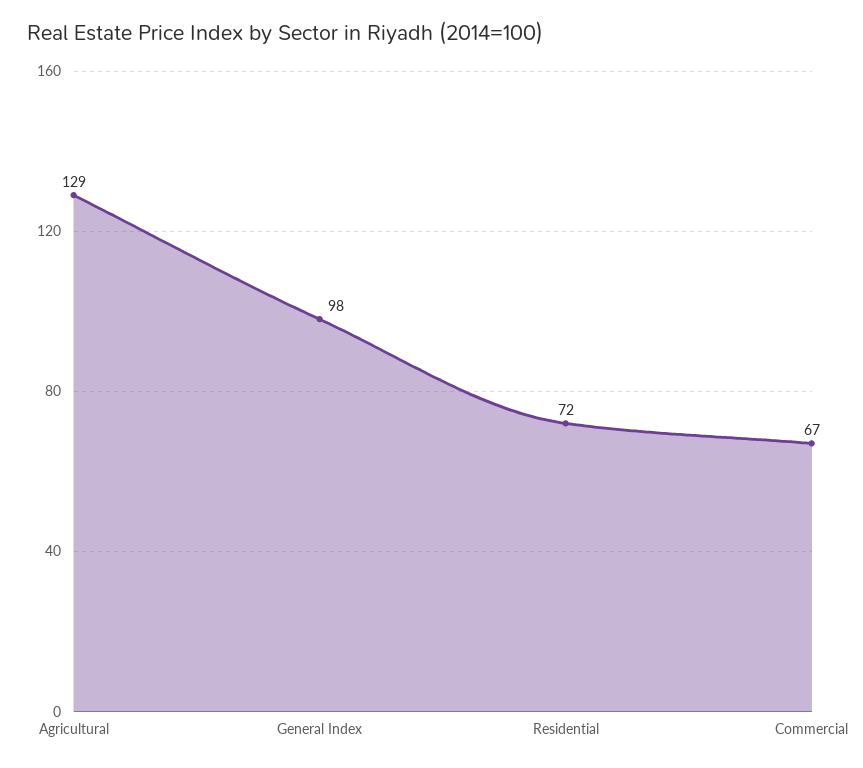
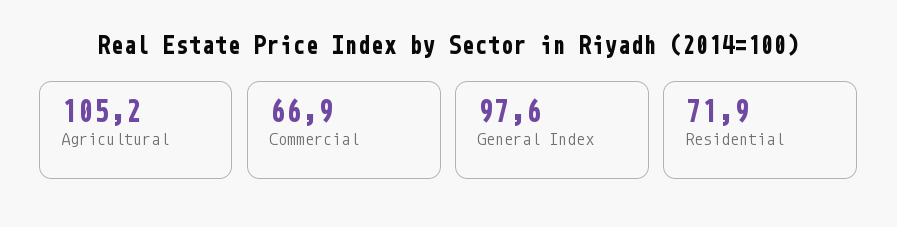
  {
-   "Agricultural": 129,
+   "Agricultural": 105.2,
    "General Index": 97.6,
    "Residential": 71.9,
    "Commercial": 66.9
  }

